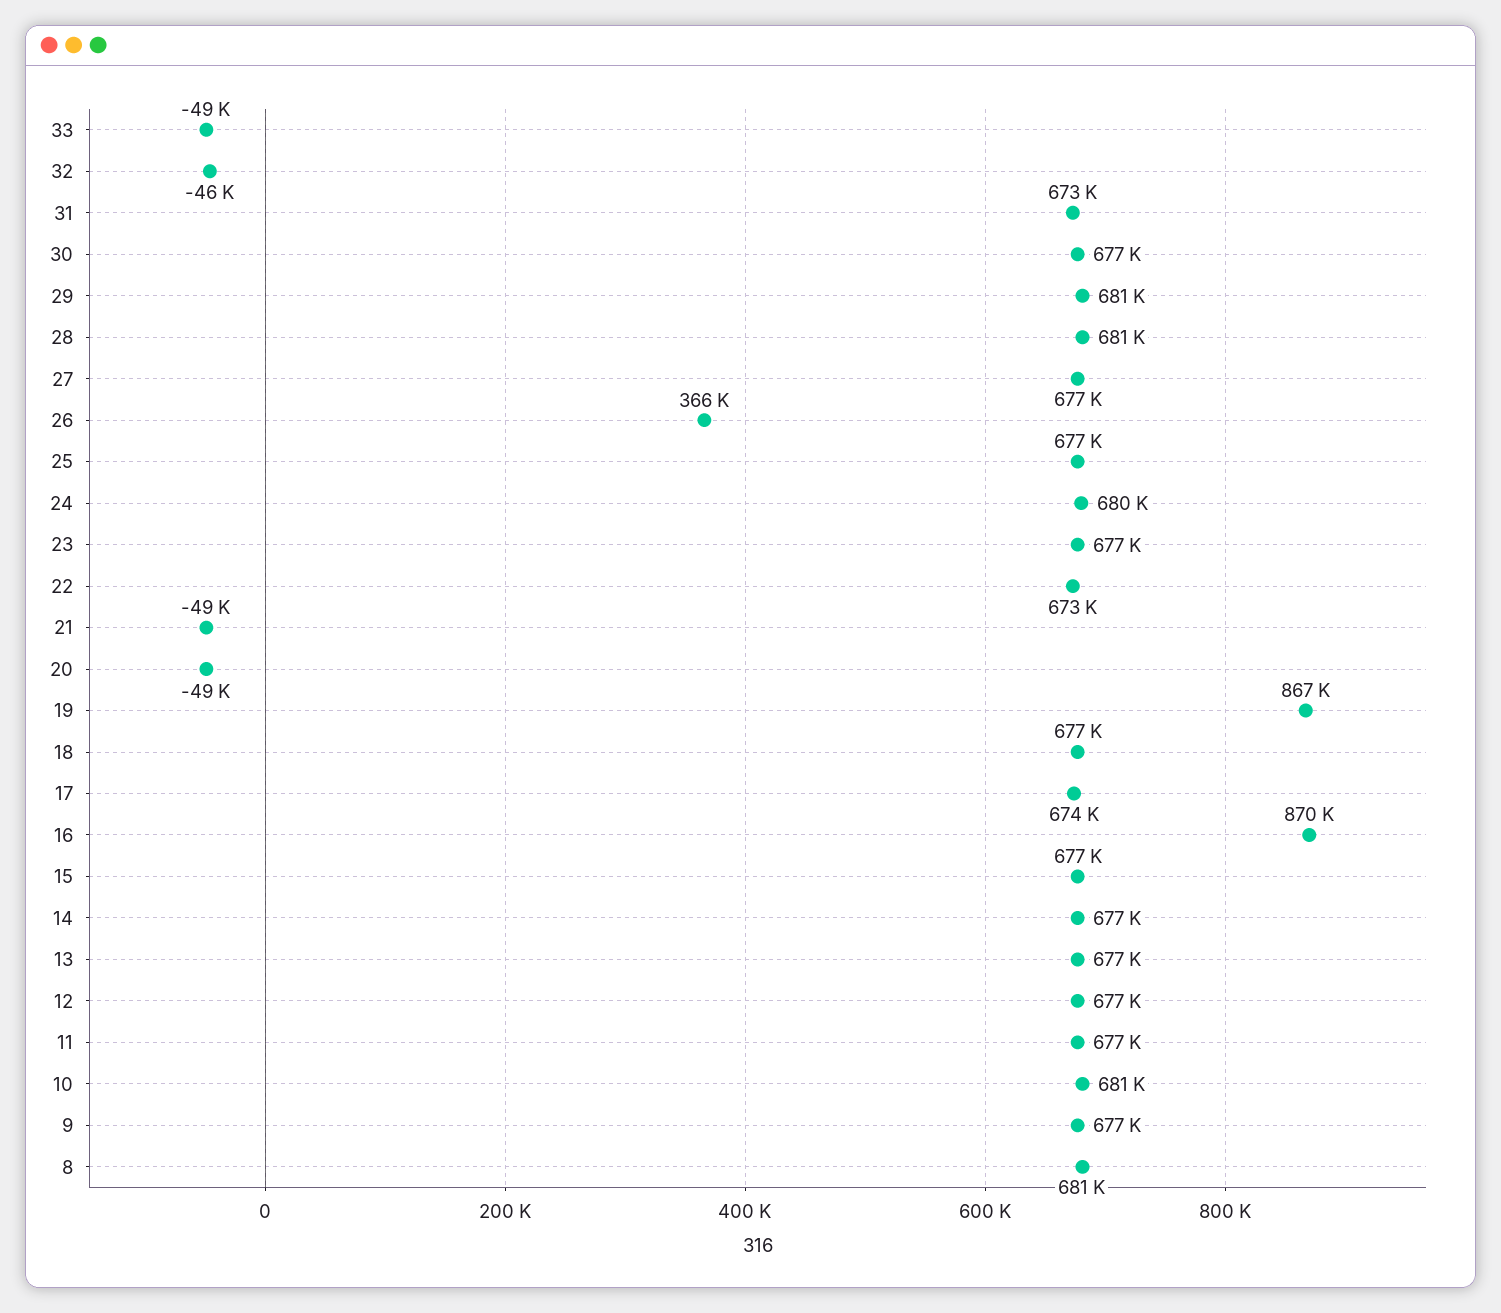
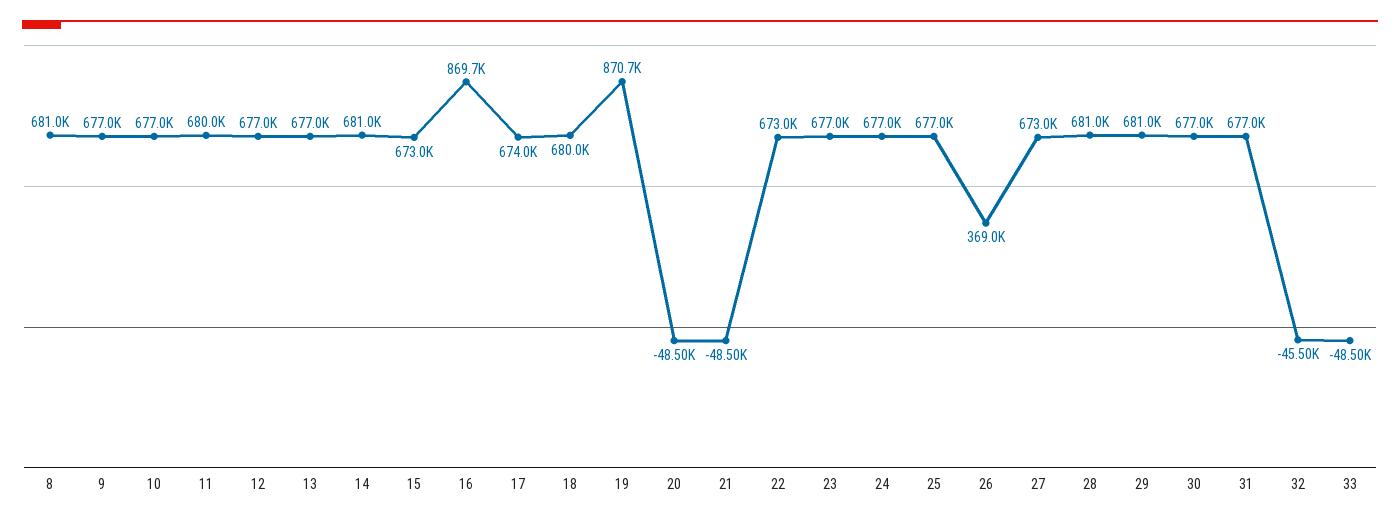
  {
    "33": -48500,
    "32": -45500,
-   "31": 673000,
+   "31": 677000,
    "30": 677000,
    "29": 681000,
    "28": 681000,
-   "27": 677000,
+   "27": 673000,
-   "26": 366000,
+   "26": 369000,
    "25": 677000,
-   "24": 680000,
+   "24": 677000,
    "23": 677000,
    "22": 673000,
    "21": -48500,
    "20": -48500,
-   "19": 867000,
+   "19": 870700,
-   "18": 677000,
+   "18": 680000,
    "17": 674000,
    "16": 869700,
-   "15": 677000,
+   "15": 673000,
-   "14": 677000,
+   "14": 681000,
    "13": 677000,
    "12": 677000,
-   "11": 677000,
+   "11": 680000,
-   "10": 681000,
+   "10": 677000,
    "9": 677000,
    "8": 681000
  }

